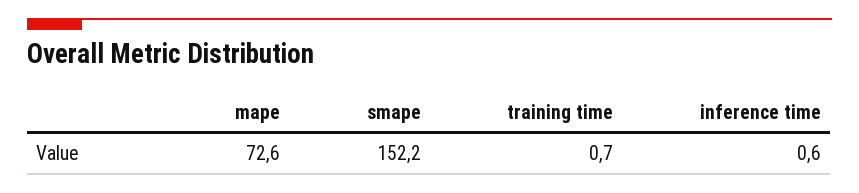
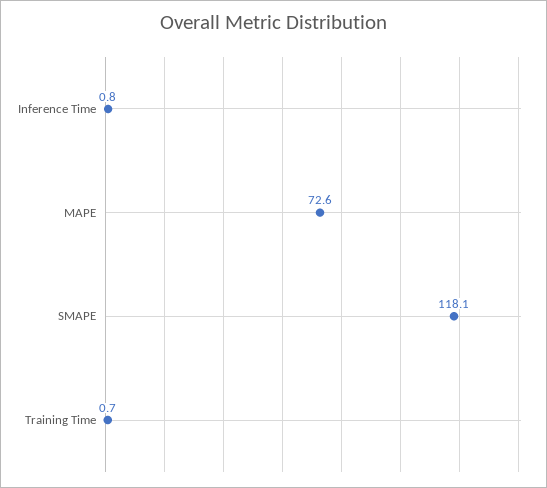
  {
    "mape": 72.6,
-   "smape": 152.2,
+   "smape": 118.1,
    "training time": 0.7,
-   "inference time": 0.6
+   "inference time": 0.8
  }

